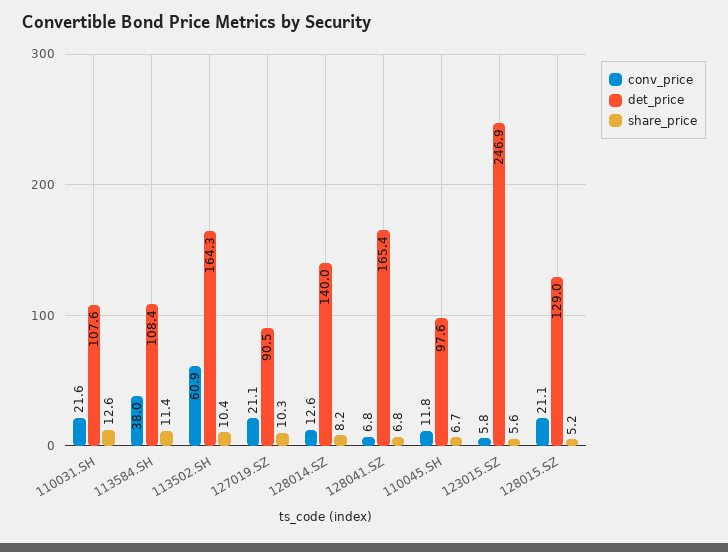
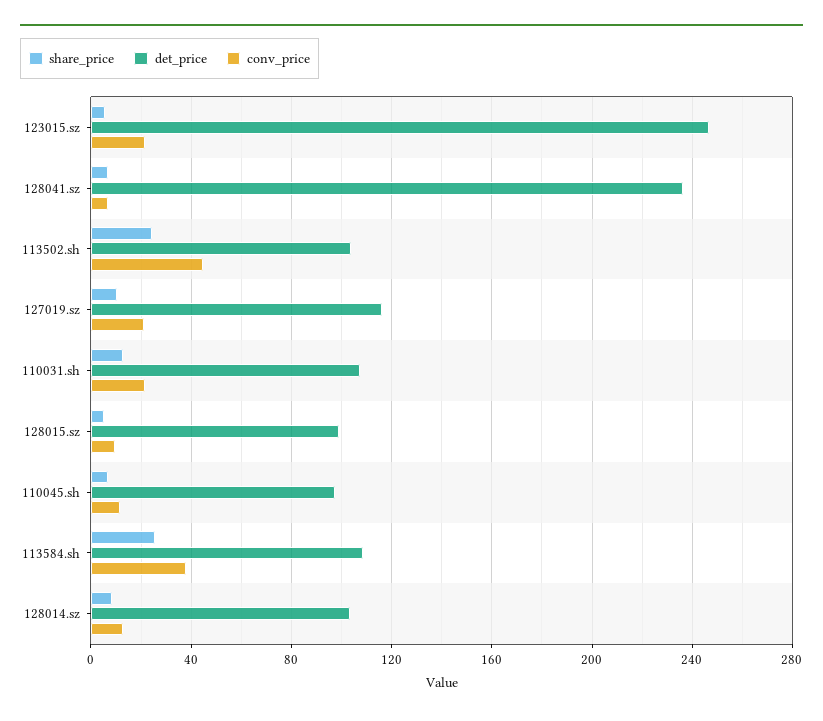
  {
    "conv_price": {
      "110031.SH": 21.6,
      "113584.SH": 38,
-     "113502.SH": 60.9,
+     "113502.SH": 45,
      "127019.SZ": 21.1,
      "128014.SZ": 12.6,
      "128041.SZ": 6.8,
      "110045.SH": 11.8,
-     "123015.SZ": 5.8,
+     "123015.SZ": 20,
-     "128015.SZ": 21.1
+     "128015.SZ": 10
    },
    "det_price": {
      "110031.SH": 107.6,
      "113584.SH": 108.4,
-     "113502.SH": 164.3,
+     "113502.SH": 105,
-     "127019.SZ": 90.5,
+     "127019.SZ": 115,
-     "128014.SZ": 140,
+     "128014.SZ": 105,
-     "128041.SZ": 165.4,
+     "128041.SZ": 235,
      "110045.SH": 97.6,
      "123015.SZ": 246.9,
-     "128015.SZ": 129
+     "128015.SZ": 100
    },
    "share_price": {
      "110031.SH": 12.6,
-     "113584.SH": 11.4,
+     "113584.SH": 25,
-     "113502.SH": 10.4,
+     "113502.SH": 25,
      "127019.SZ": 10.3,
      "128014.SZ": 8.2,
      "128041.SZ": 6.8,
      "110045.SH": 6.7,
      "123015.SZ": 5.6,
      "128015.SZ": 5.2
    }
  }

